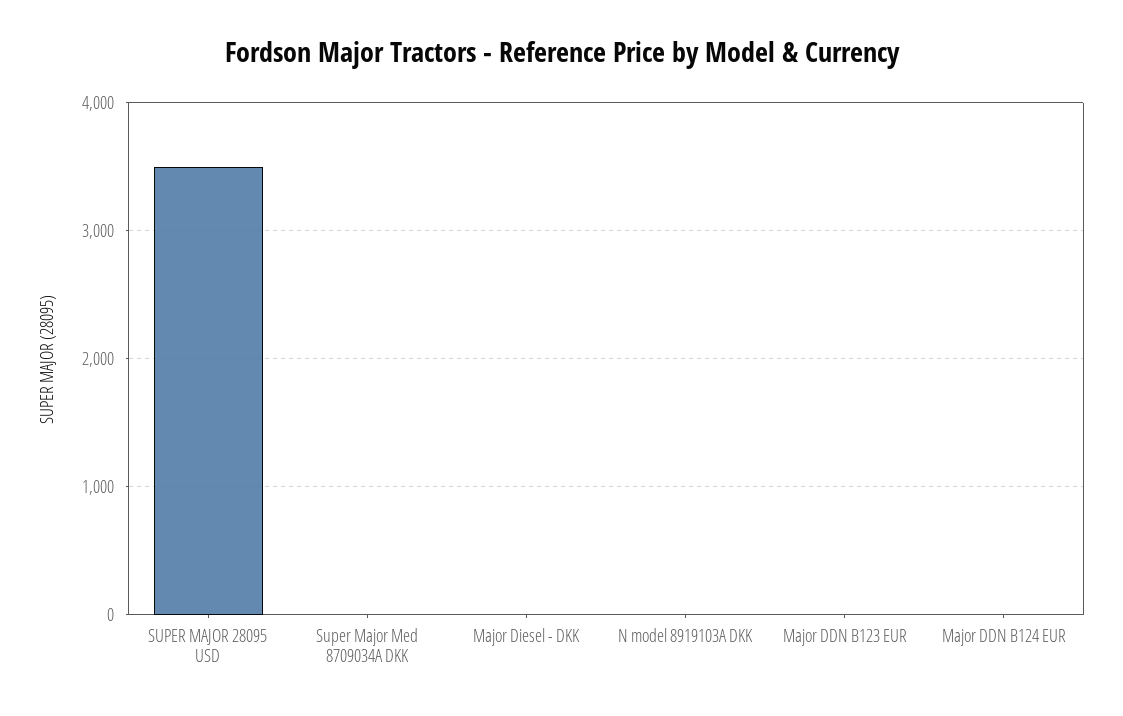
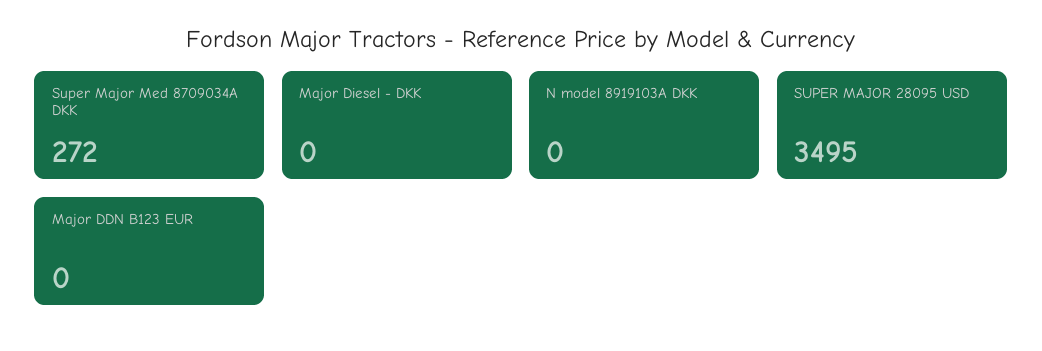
  {
    "SUPER MAJOR 28095 USD": 3495,
-   "Super Major Med 8709034A DKK": 0,
+   "Super Major Med 8709034A DKK": 272,
    "Major Diesel - DKK": 0,
    "N model 8919103A DKK": 0,
-   "Major DDN B123 EUR": 0,
+   "Major DDN B123 EUR": 0
-   "Major DDN B124 EUR": 0
  }

